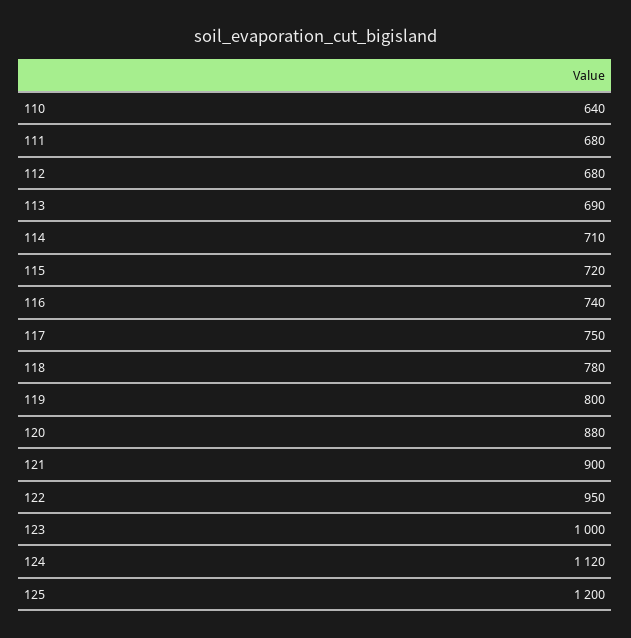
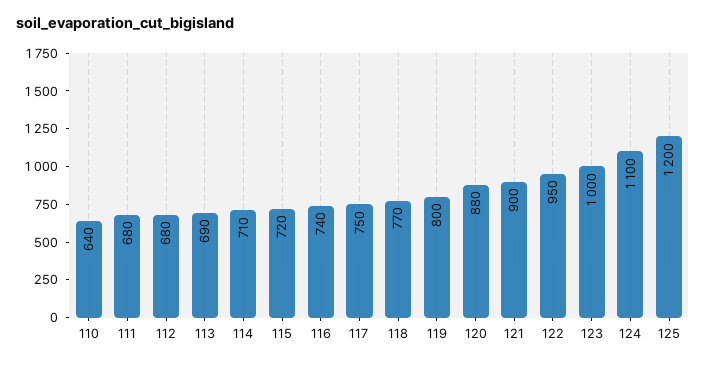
  {
    "110": 640,
    "111": 680,
    "112": 680,
    "113": 690,
    "114": 710,
    "115": 720,
    "116": 740,
    "117": 750,
-   "118": 780,
+   "118": 770,
    "119": 800,
    "120": 880,
    "121": 900,
    "122": 950,
    "123": 1000,
-   "124": 1120,
+   "124": 1100,
    "125": 1200
  }

